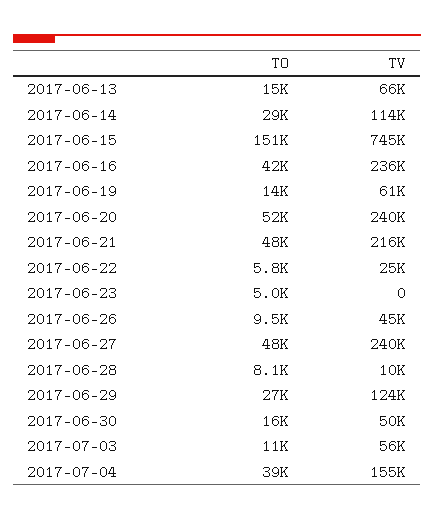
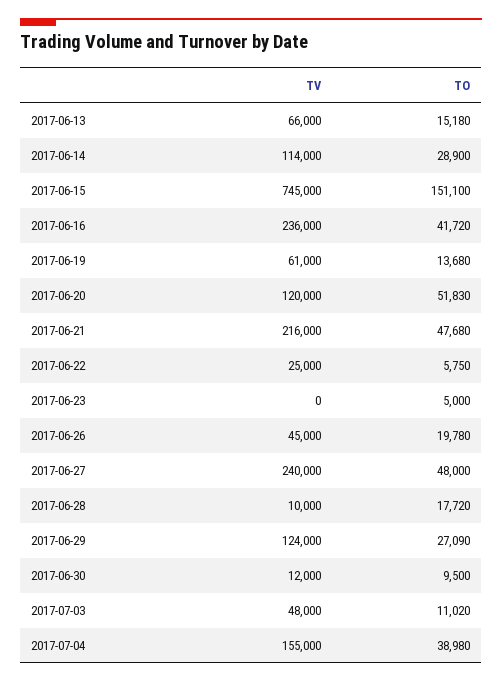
  {
    "TO": {
      "2017-06-13": 15180,
      "2017-06-14": 28900,
      "2017-06-15": 151100,
      "2017-06-16": 41720,
      "2017-06-19": 13680,
      "2017-06-20": 51830,
      "2017-06-21": 47680,
      "2017-06-22": 5750,
      "2017-06-23": 5000,
-     "2017-06-26": 9500,
+     "2017-06-26": 19780,
      "2017-06-27": 48000,
-     "2017-06-28": 8100,
+     "2017-06-28": 17720,
      "2017-06-29": 27090,
-     "2017-06-30": 16000,
+     "2017-06-30": 9500,
      "2017-07-03": 11020,
      "2017-07-04": 38980
    },
    "TV": {
      "2017-06-13": 66000,
      "2017-06-14": 114000,
      "2017-06-15": 745000,
      "2017-06-16": 236000,
      "2017-06-19": 61000,
-     "2017-06-20": 240000,
+     "2017-06-20": 120000,
      "2017-06-21": 216000,
      "2017-06-22": 25000,
      "2017-06-23": 0,
      "2017-06-26": 45000,
      "2017-06-27": 240000,
      "2017-06-28": 10000,
      "2017-06-29": 124000,
-     "2017-06-30": 50000,
+     "2017-06-30": 12000,
-     "2017-07-03": 56000,
+     "2017-07-03": 48000,
      "2017-07-04": 155000
    }
  }

